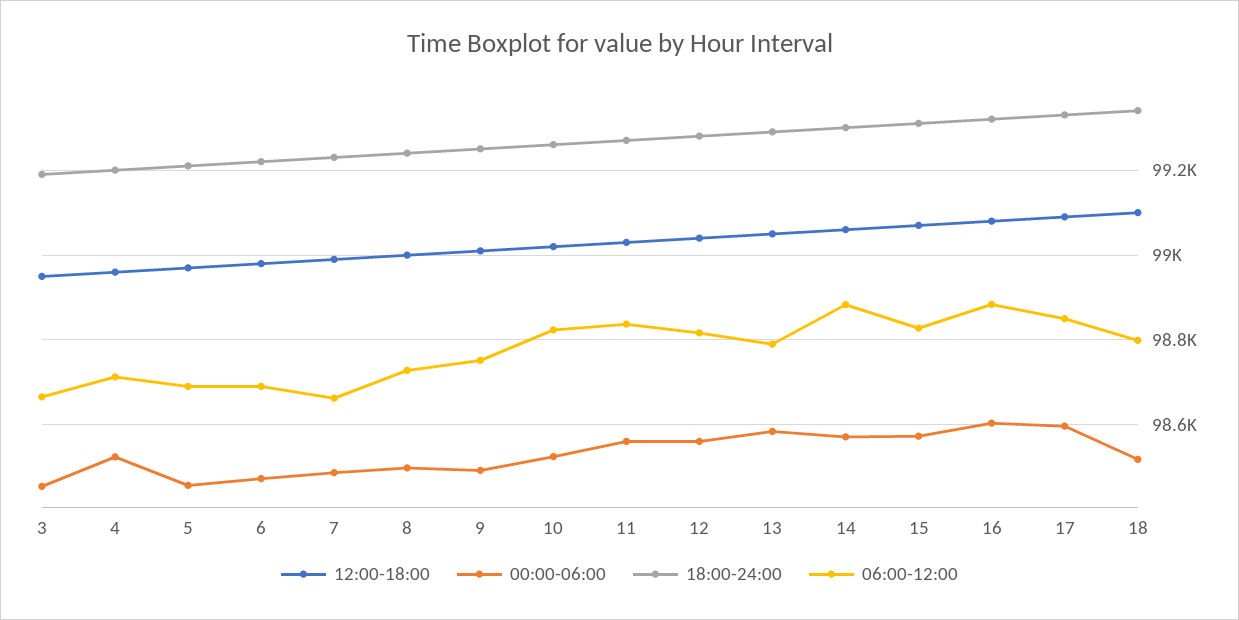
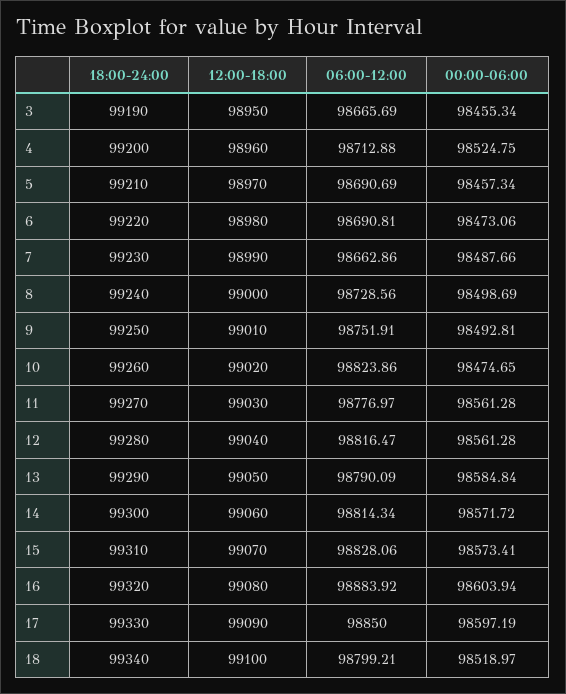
  {
    "12:00-18:00": {
      "3": 98950,
      "4": 98960,
      "5": 98970,
      "6": 98980,
      "7": 98990,
      "8": 99000,
      "9": 99010,
      "10": 99020,
      "11": 99030,
      "12": 99040,
      "13": 99050,
      "14": 99060,
      "15": 99070,
      "16": 99080,
      "17": 99090,
      "18": 99100
    },
    "00:00-06:00": {
      "3": 98455.34,
      "4": 98524.75,
      "5": 98457.34,
      "6": 98473.06,
      "7": 98487.66,
      "8": 98498.69,
      "9": 98492.81,
-     "10": 98520,
+     "10": 98474.65,
      "11": 98561.28,
      "12": 98561.28,
      "13": 98584.84,
      "14": 98571.72,
      "15": 98573.41,
      "16": 98603.94,
      "17": 98597.19,
      "18": 98518.97
    },
    "18:00-24:00": {
      "3": 99190,
      "4": 99200,
      "5": 99210,
      "6": 99220,
      "7": 99230,
      "8": 99240,
      "9": 99250,
      "10": 99260,
      "11": 99270,
      "12": 99280,
      "13": 99290,
      "14": 99300,
      "15": 99310,
      "16": 99320,
      "17": 99330,
      "18": 99340
    },
    "06:00-12:00": {
      "3": 98665.69,
      "4": 98712.88,
      "5": 98690.69,
      "6": 98690.81,
      "7": 98662.86,
      "8": 98728.56,
      "9": 98751.91,
      "10": 98823.86,
-     "11": 98840,
+     "11": 98776.97,
      "12": 98816.47,
      "13": 98790.09,
-     "14": 98880,
+     "14": 98814.34,
      "15": 98828.06,
      "16": 98883.92,
      "17": 98850,
      "18": 98799.21
    }
  }

